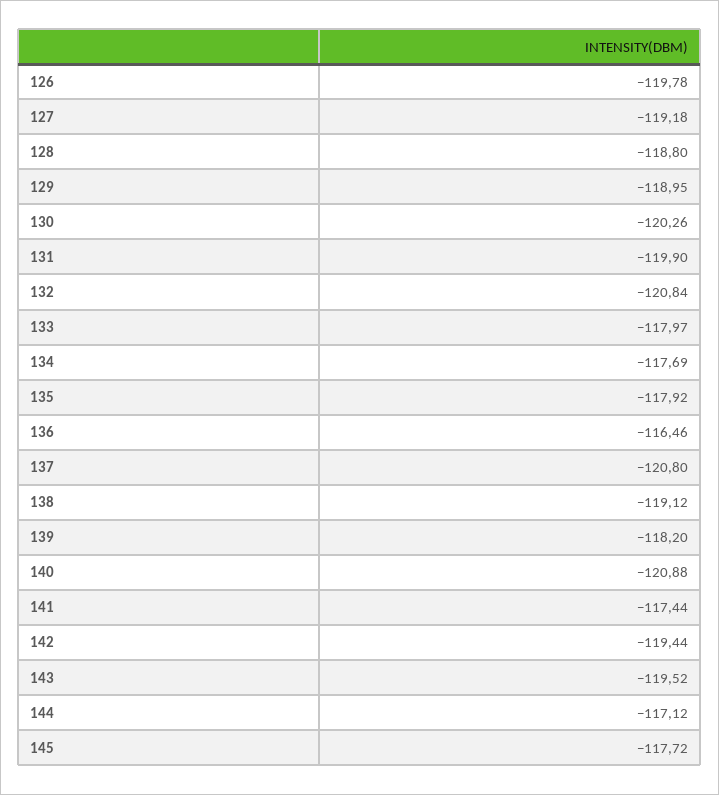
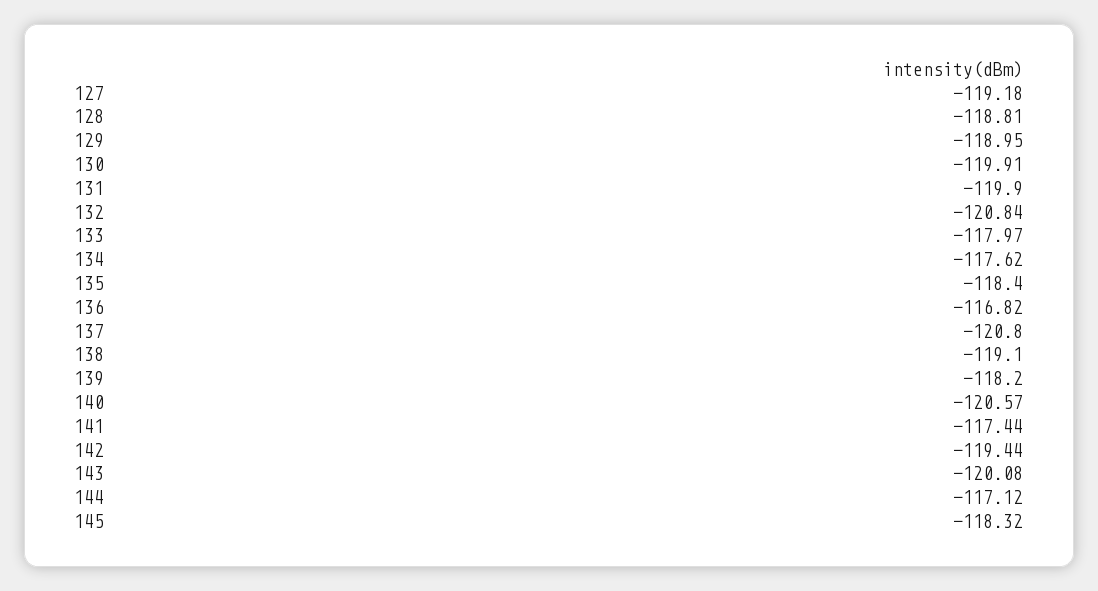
  {
-   "126": -119.78,
    "127": -119.18,
-   "128": -118.8,
+   "128": -118.81,
    "129": -118.95,
-   "130": -120.26,
+   "130": -119.91,
    "131": -119.9,
    "132": -120.84,
    "133": -117.97,
-   "134": -117.69,
+   "134": -117.62,
-   "135": -117.92,
+   "135": -118.4,
-   "136": -116.46,
+   "136": -116.82,
    "137": -120.8,
-   "138": -119.12,
+   "138": -119.1,
    "139": -118.2,
-   "140": -120.88,
+   "140": -120.57,
    "141": -117.44,
    "142": -119.44,
-   "143": -119.52,
+   "143": -120.08,
    "144": -117.12,
-   "145": -117.72
+   "145": -118.32
  }

